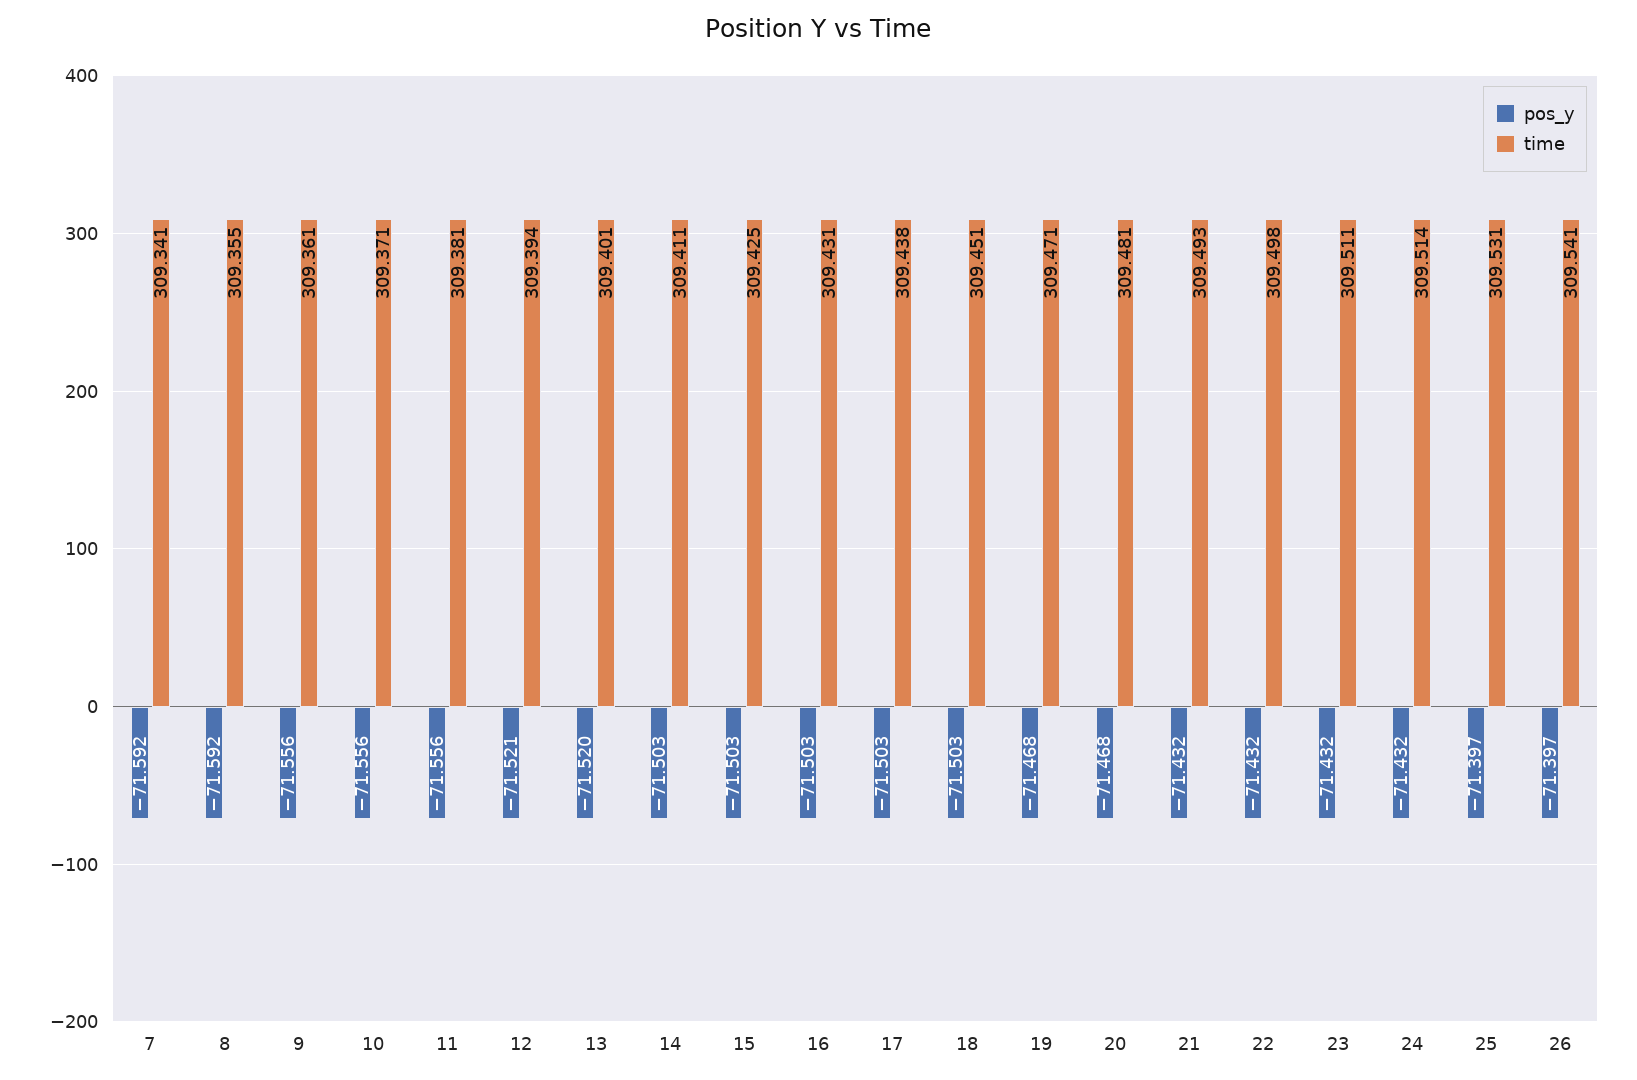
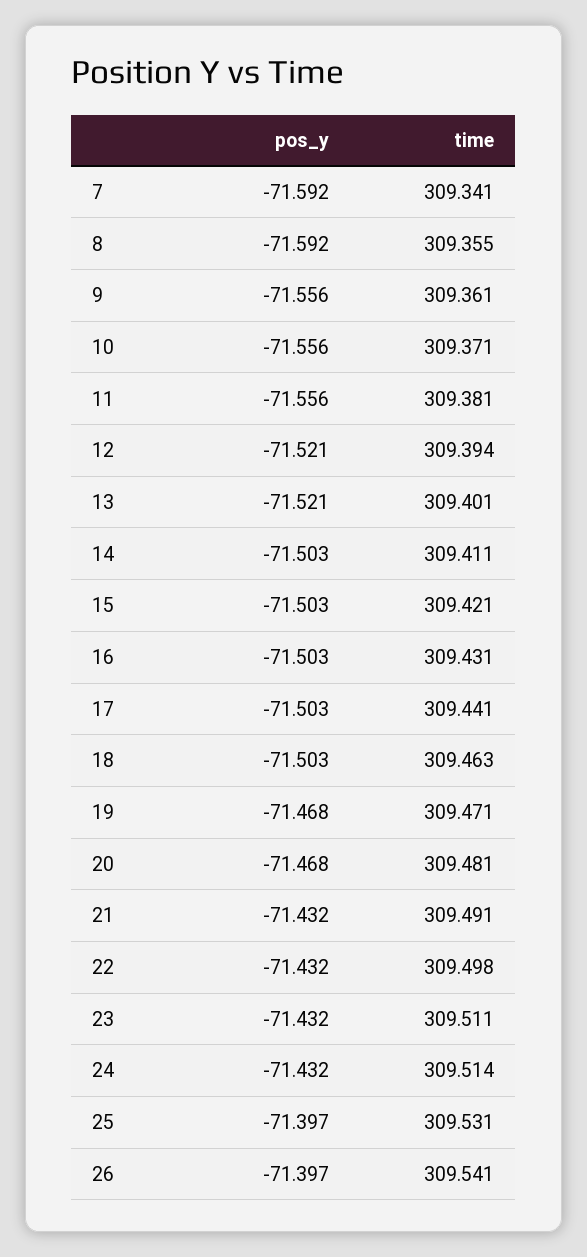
  {
    "pos_y": {
      "7": -71.592,
      "8": -71.592,
      "9": -71.556,
      "10": -71.556,
      "11": -71.556,
      "12": -71.521,
-     "13": -71.52,
+     "13": -71.521,
      "14": -71.503,
      "15": -71.503,
      "16": -71.503,
      "17": -71.503,
      "18": -71.503,
      "19": -71.468,
      "20": -71.468,
      "21": -71.432,
      "22": -71.432,
      "23": -71.432,
      "24": -71.432,
      "25": -71.397,
      "26": -71.397
    },
    "time": {
      "7": 309.341,
      "8": 309.355,
      "9": 309.361,
      "10": 309.371,
      "11": 309.381,
      "12": 309.394,
      "13": 309.401,
      "14": 309.411,
-     "15": 309.425,
+     "15": 309.421,
      "16": 309.431,
-     "17": 309.438,
+     "17": 309.441,
-     "18": 309.451,
+     "18": 309.463,
      "19": 309.471,
      "20": 309.481,
-     "21": 309.493,
+     "21": 309.491,
      "22": 309.498,
      "23": 309.511,
      "24": 309.514,
      "25": 309.531,
      "26": 309.541
    }
  }

